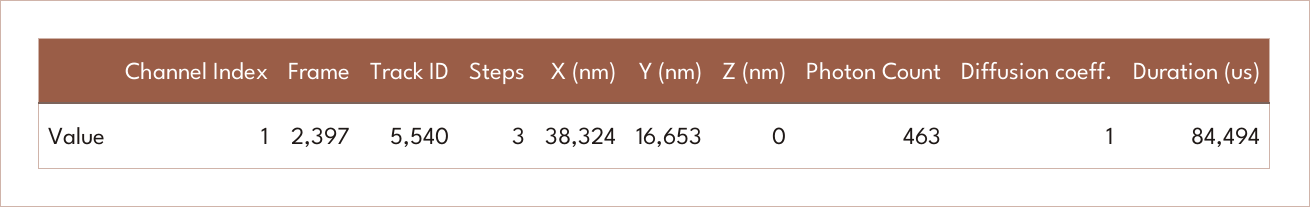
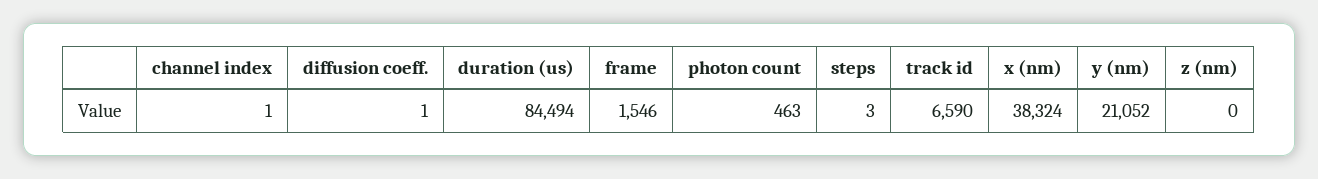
  {
    "Channel Index": 1,
-   "Frame": 2397,
+   "Frame": 1546,
-   "Track ID": 5540,
+   "Track ID": 6590,
    "Steps": 3,
    "X (nm)": 38324,
-   "Y (nm)": 16653,
+   "Y (nm)": 21052,
    "Z (nm)": 0,
    "Photon Count": 463,
    "Diffusion coeff.": 1,
    "Duration (us)": 84494
  }

